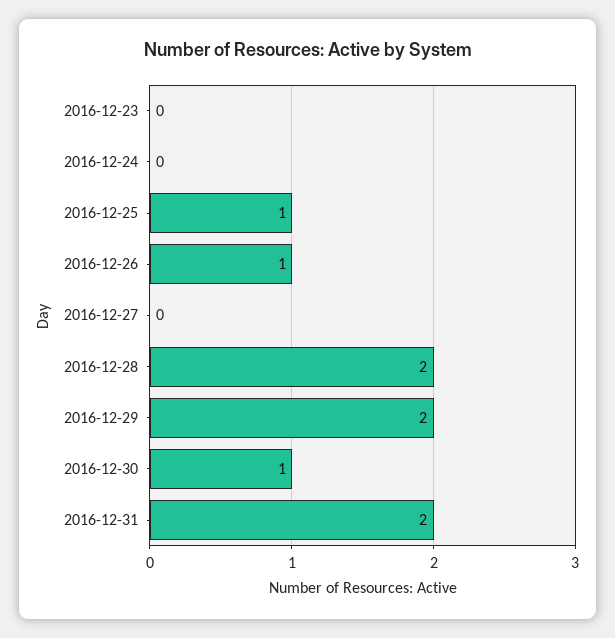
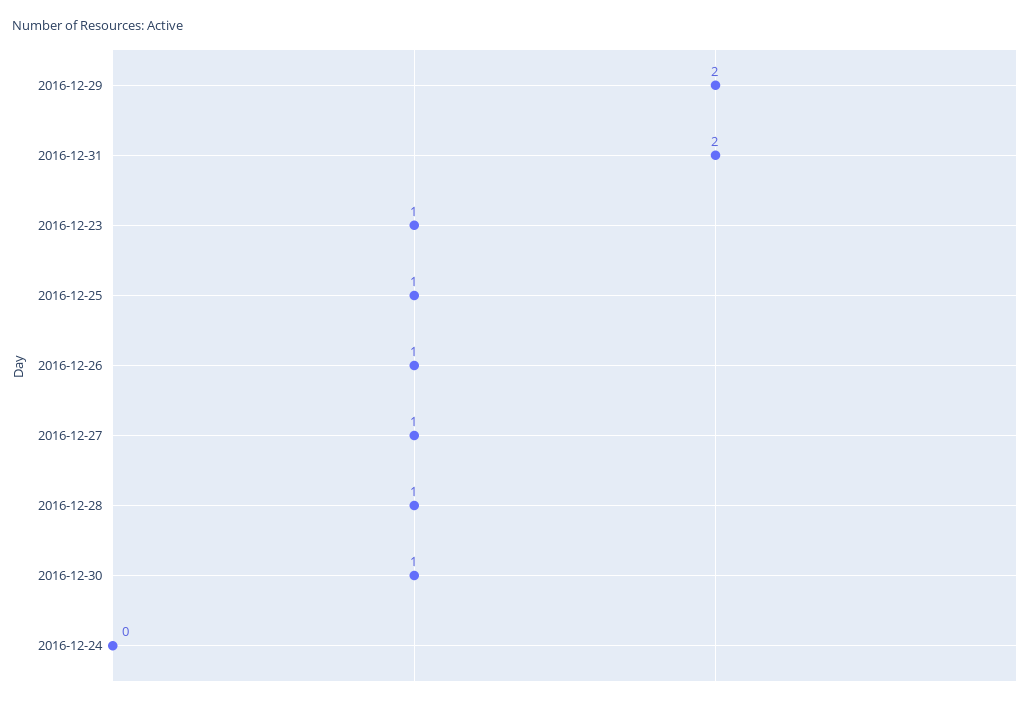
  {
-   "2016-12-23": 0,
+   "2016-12-23": 1,
    "2016-12-24": 0,
    "2016-12-25": 1,
    "2016-12-26": 1,
-   "2016-12-27": 0,
+   "2016-12-27": 1,
-   "2016-12-28": 2,
+   "2016-12-28": 1,
    "2016-12-29": 2,
    "2016-12-30": 1,
    "2016-12-31": 2
  }

